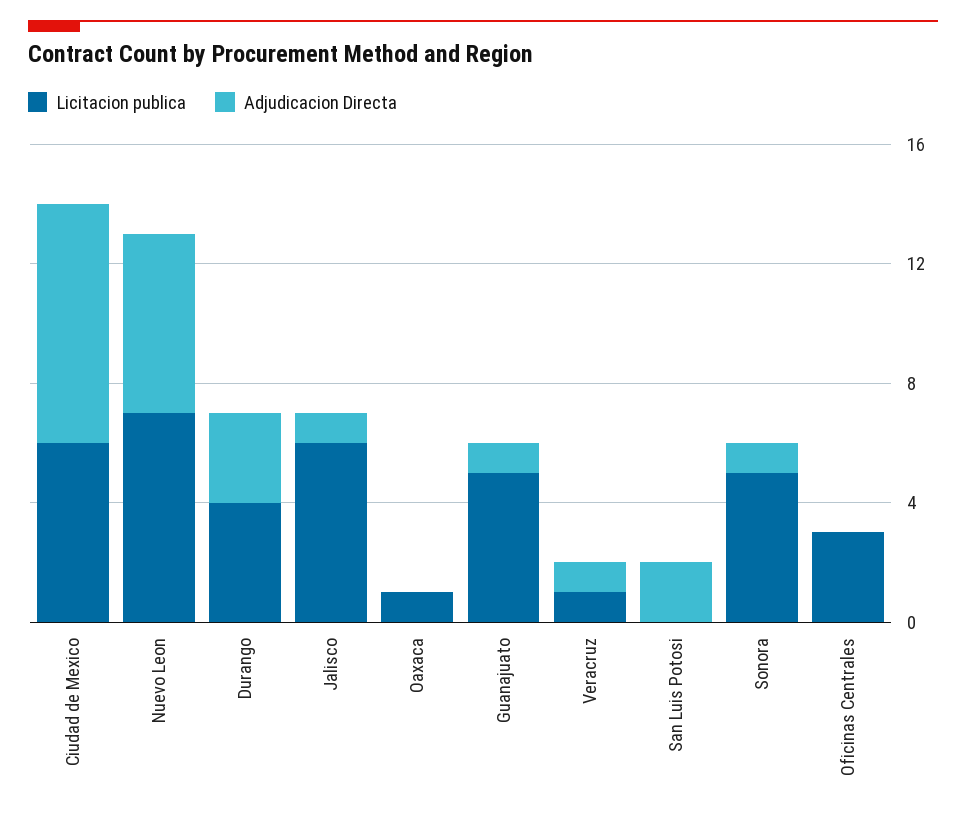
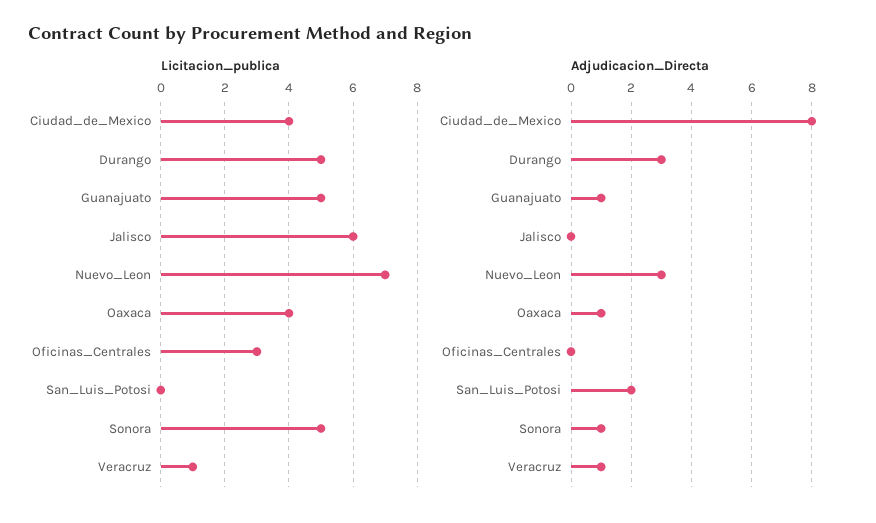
  {
    "Licitacion publica": {
-     "Ciudad de Mexico": 6,
+     "Ciudad de Mexico": 4,
      "Nuevo Leon": 7,
-     "Durango": 4,
+     "Durango": 5,
      "Jalisco": 6,
-     "Oaxaca": 1,
+     "Oaxaca": 4,
      "Guanajuato": 5,
      "Veracruz": 1,
      "San Luis Potosi": 0,
      "Sonora": 5,
      "Oficinas Centrales": 3
    },
    "Adjudicacion Directa": {
      "Ciudad de Mexico": 8,
-     "Nuevo Leon": 6,
+     "Nuevo Leon": 3,
      "Durango": 3,
-     "Jalisco": 1,
+     "Jalisco": 0,
-     "Oaxaca": 0,
+     "Oaxaca": 1,
      "Guanajuato": 1,
      "Veracruz": 1,
      "San Luis Potosi": 2,
      "Sonora": 1,
      "Oficinas Centrales": 0
    }
  }

